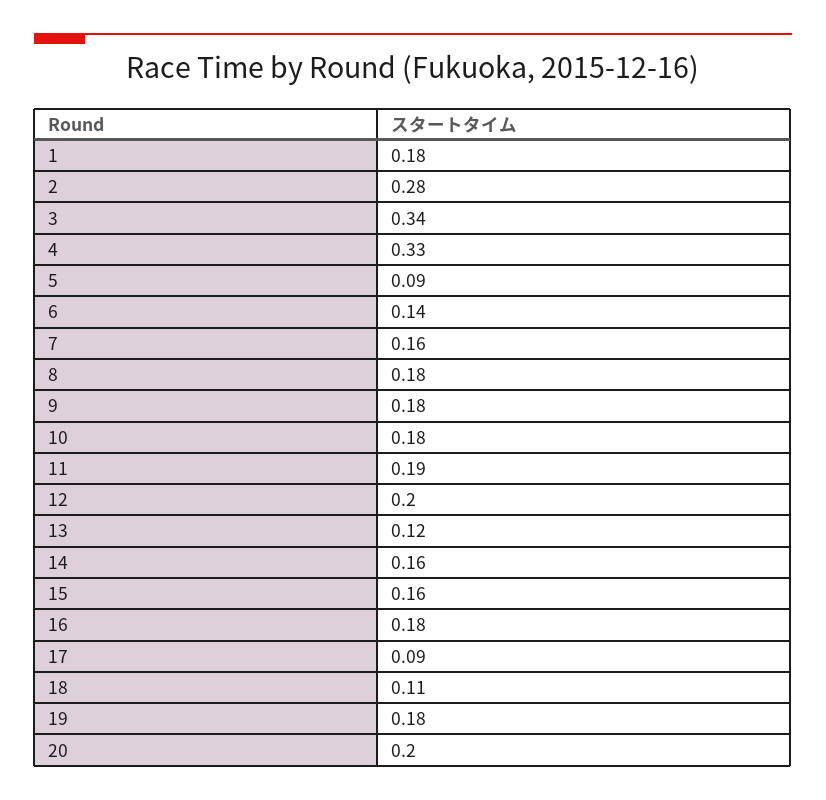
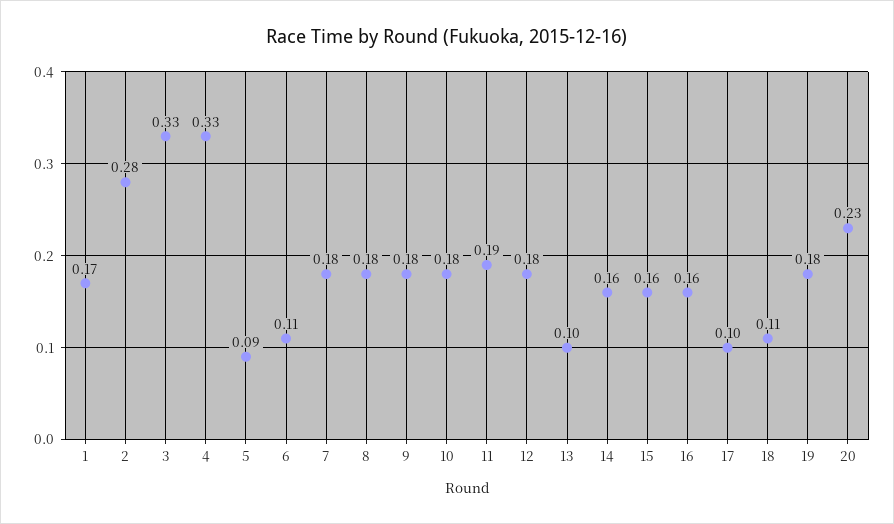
  {
-   "1": 0.18,
+   "1": 0.17,
    "2": 0.28,
-   "3": 0.34,
+   "3": 0.33,
    "4": 0.33,
    "5": 0.09,
-   "6": 0.14,
+   "6": 0.11,
-   "7": 0.16,
+   "7": 0.18,
    "8": 0.18,
    "9": 0.18,
    "10": 0.18,
    "11": 0.19,
-   "12": 0.2,
+   "12": 0.18,
-   "13": 0.12,
+   "13": 0.1,
    "14": 0.16,
    "15": 0.16,
-   "16": 0.18,
+   "16": 0.16,
-   "17": 0.09,
+   "17": 0.1,
    "18": 0.11,
    "19": 0.18,
-   "20": 0.2
+   "20": 0.23
  }

